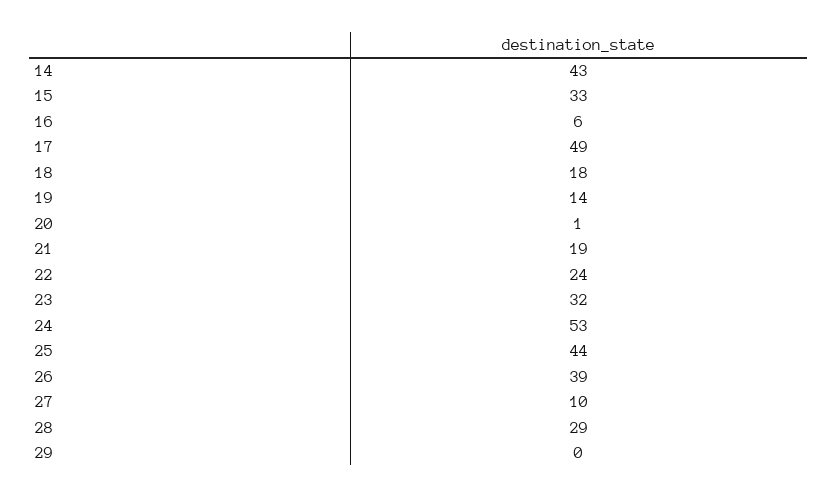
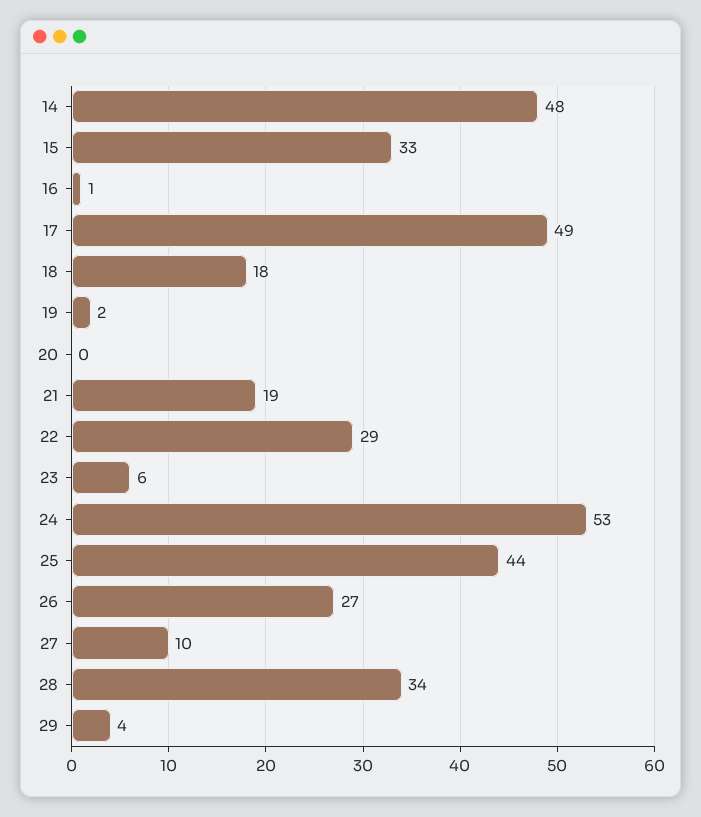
  {
-   "14": 43,
+   "14": 48,
    "15": 33,
-   "16": 6,
+   "16": 1,
    "17": 49,
    "18": 18,
-   "19": 14,
+   "19": 2,
-   "20": 1,
+   "20": 0,
    "21": 19,
-   "22": 24,
+   "22": 29,
-   "23": 32,
+   "23": 6,
    "24": 53,
    "25": 44,
-   "26": 39,
+   "26": 27,
    "27": 10,
-   "28": 29,
+   "28": 34,
-   "29": 0
+   "29": 4
  }

